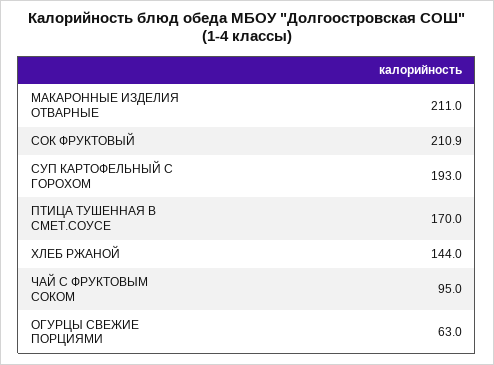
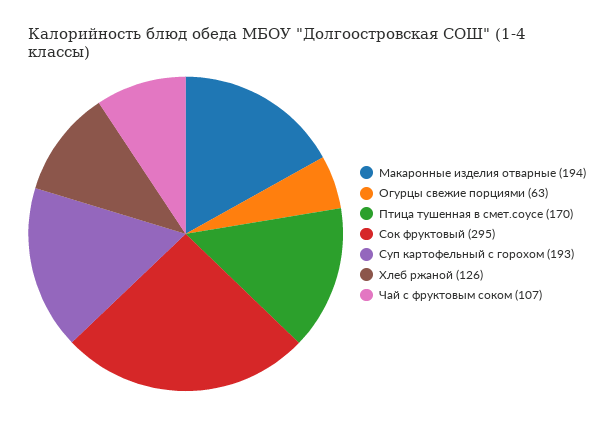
  {
-   "МАКАРОННЫЕ ИЗДЕЛИЯ ОТВАРНЫЕ": 211,
+   "МАКАРОННЫЕ ИЗДЕЛИЯ ОТВАРНЫЕ": 194,
-   "СОК ФРУКТОВЫЙ": 210.9,
+   "СОК ФРУКТОВЫЙ": 295,
    "СУП КАРТОФЕЛЬНЫЙ С ГОРОХОМ": 193,
    "ПТИЦА ТУШЕННАЯ В СМЕТ.СОУСЕ": 170,
-   "ХЛЕБ РЖАНОЙ": 144,
+   "ХЛЕБ РЖАНОЙ": 126,
-   "ЧАЙ С ФРУКТОВЫМ СОКОМ": 95,
+   "ЧАЙ С ФРУКТОВЫМ СОКОМ": 107,
    "ОГУРЦЫ СВЕЖИЕ ПОРЦИЯМИ": 63
  }

